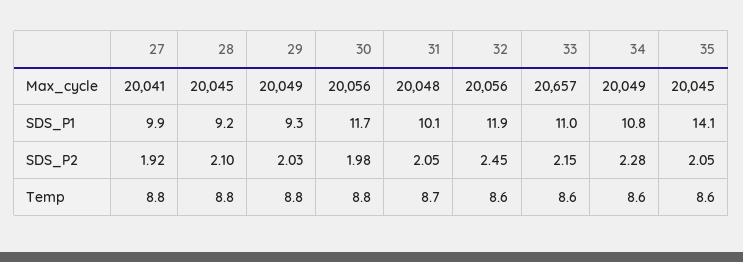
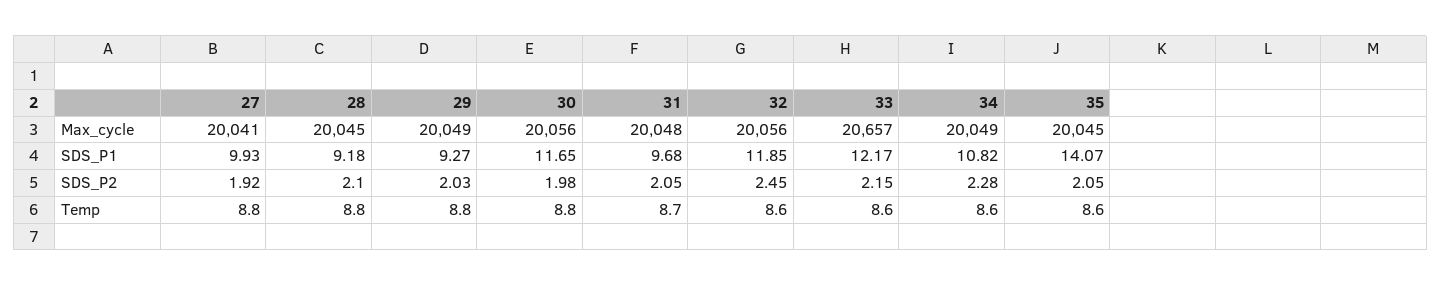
  {
    "27": {
      "Max_cycle": 20041,
      "SDS_P1": 9.93,
      "SDS_P2": 1.92,
      "Temp": 8.8
    },
    "28": {
      "Max_cycle": 20045,
      "SDS_P1": 9.18,
      "SDS_P2": 2.1,
      "Temp": 8.8
    },
    "29": {
      "Max_cycle": 20049,
      "SDS_P1": 9.27,
      "SDS_P2": 2.03,
      "Temp": 8.8
    },
    "30": {
      "Max_cycle": 20056,
      "SDS_P1": 11.65,
      "SDS_P2": 1.98,
      "Temp": 8.8
    },
    "31": {
      "Max_cycle": 20048,
-     "SDS_P1": 10.1,
+     "SDS_P1": 9.68,
      "SDS_P2": 2.05,
      "Temp": 8.7
    },
    "32": {
      "Max_cycle": 20056,
      "SDS_P1": 11.85,
      "SDS_P2": 2.45,
      "Temp": 8.6
    },
    "33": {
      "Max_cycle": 20657,
-     "SDS_P1": 11,
+     "SDS_P1": 12.17,
      "SDS_P2": 2.15,
      "Temp": 8.6
    },
    "34": {
      "Max_cycle": 20049,
      "SDS_P1": 10.82,
      "SDS_P2": 2.28,
      "Temp": 8.6
    },
    "35": {
      "Max_cycle": 20045,
      "SDS_P1": 14.07,
      "SDS_P2": 2.05,
      "Temp": 8.6
    }
  }

